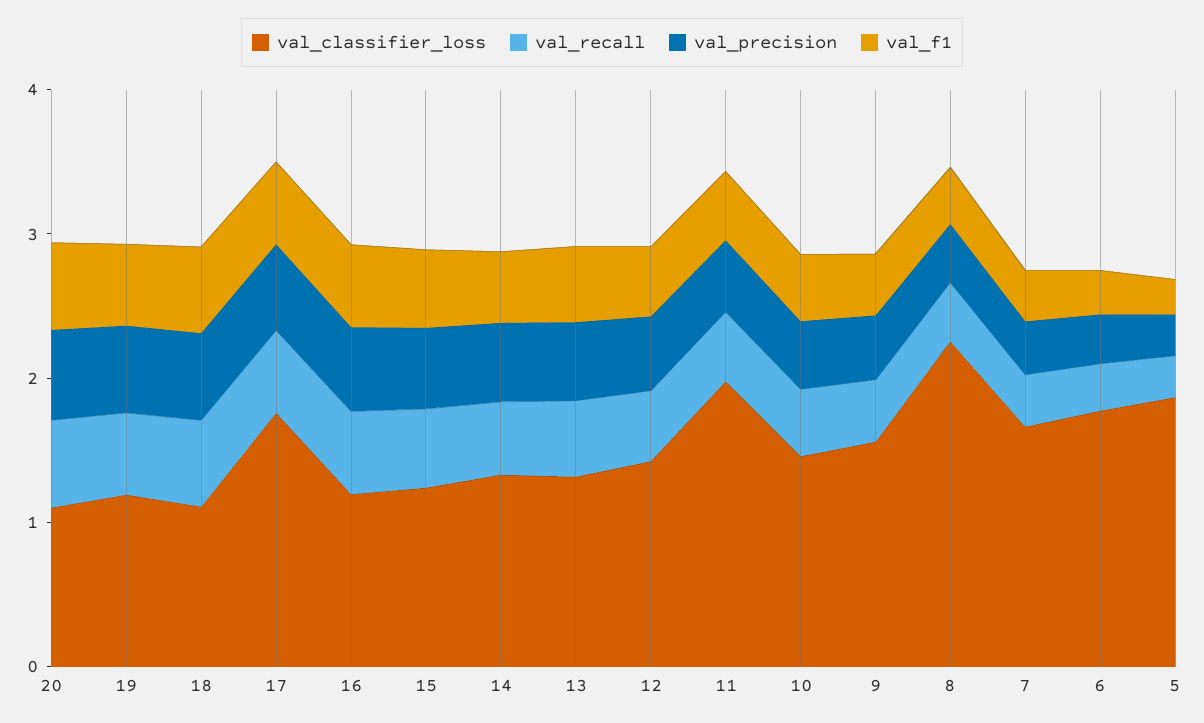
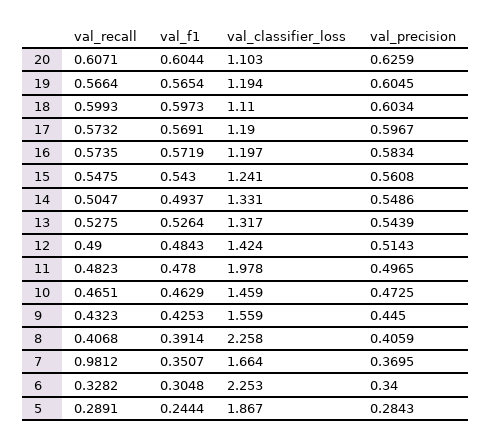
  {
    "val_classifier_loss": {
      "20": 1.103,
      "19": 1.194,
      "18": 1.11,
-     "17": 1.8,
+     "17": 1.19,
      "16": 1.197,
      "15": 1.241,
      "14": 1.331,
      "13": 1.317,
      "12": 1.424,
      "11": 1.978,
      "10": 1.459,
      "9": 1.559,
      "8": 2.258,
      "7": 1.664,
-     "6": 1.8,
+     "6": 2.253,
      "5": 1.867
    },
    "val_recall": {
      "20": 0.6071,
      "19": 0.5664,
      "18": 0.5993,
      "17": 0.5732,
      "16": 0.5735,
      "15": 0.5475,
      "14": 0.5047,
      "13": 0.5275,
      "12": 0.49,
      "11": 0.4823,
      "10": 0.4651,
      "9": 0.4323,
      "8": 0.4068,
-     "7": 0.4,
+     "7": 0.9812,
      "6": 0.3282,
      "5": 0.2891
    },
    "val_precision": {
      "20": 0.6259,
      "19": 0.6045,
      "18": 0.6034,
      "17": 0.5967,
      "16": 0.5834,
      "15": 0.5608,
      "14": 0.5486,
      "13": 0.5439,
      "12": 0.5143,
      "11": 0.4965,
      "10": 0.4725,
      "9": 0.445,
      "8": 0.4059,
      "7": 0.3695,
      "6": 0.34,
      "5": 0.2843
    },
    "val_f1": {
      "20": 0.6044,
      "19": 0.5654,
      "18": 0.5973,
      "17": 0.5691,
      "16": 0.5719,
      "15": 0.543,
      "14": 0.4937,
      "13": 0.5264,
      "12": 0.4843,
      "11": 0.478,
      "10": 0.4629,
      "9": 0.4253,
      "8": 0.3914,
      "7": 0.3507,
      "6": 0.3048,
      "5": 0.2444
    }
  }

